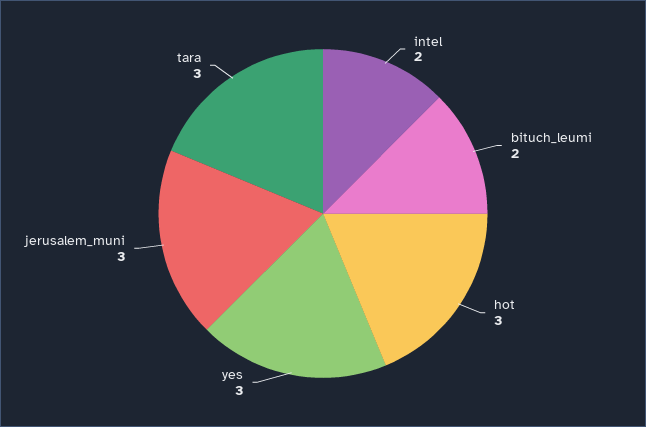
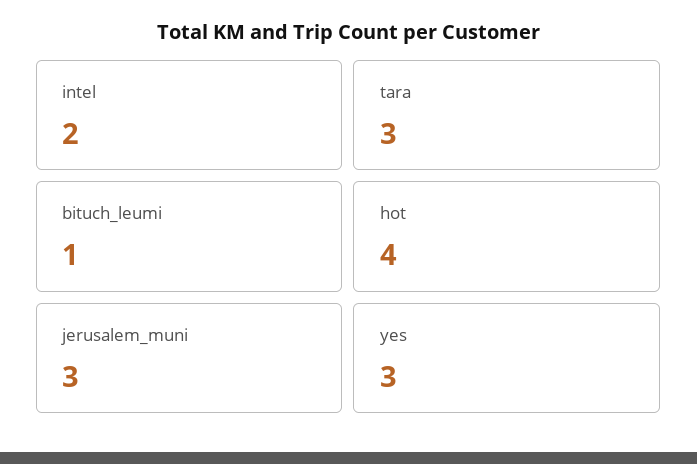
  {
    "intel": 2,
-   "bituch_leumi": 2,
+   "bituch_leumi": 1,
-   "hot": 3,
+   "hot": 4,
    "yes": 3,
    "jerusalem_muni": 3,
    "tara": 3
  }

